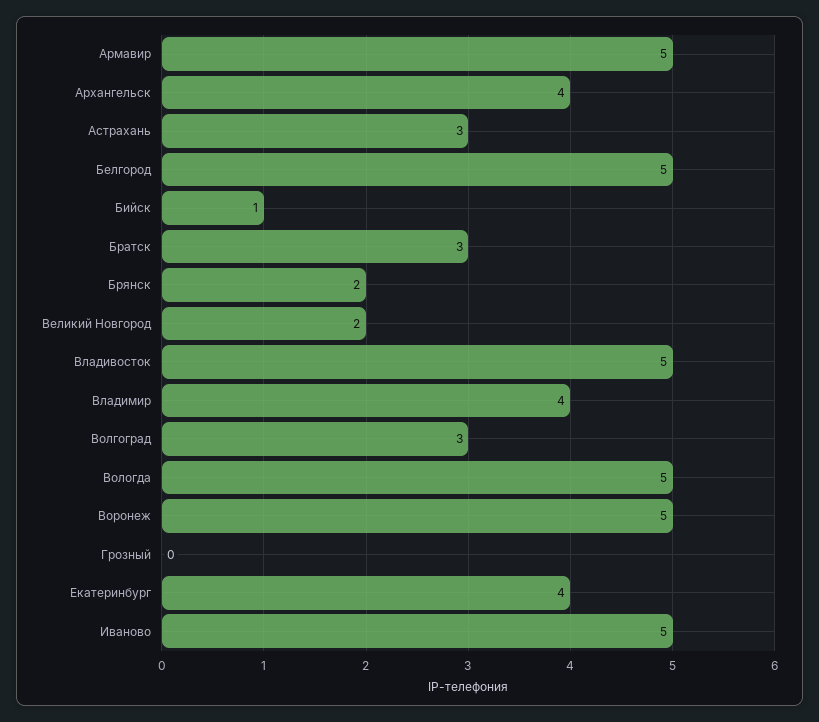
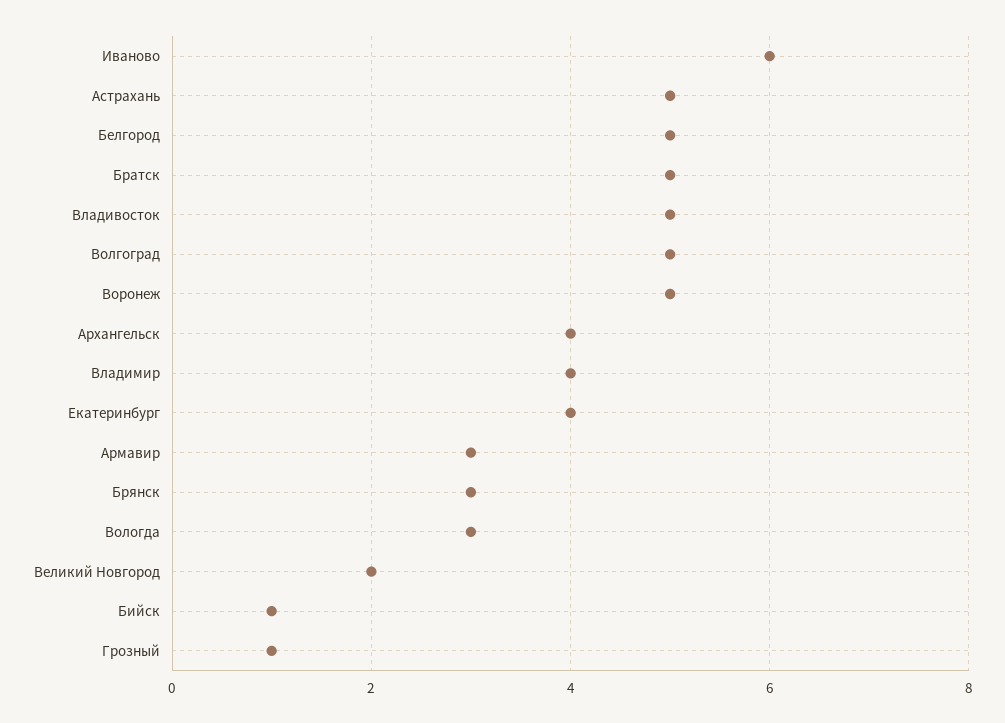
  {
-   "Армавир": 5,
+   "Армавир": 3,
    "Архангельск": 4,
-   "Астрахань": 3,
+   "Астрахань": 5,
    "Белгород": 5,
    "Бийск": 1,
-   "Братск": 3,
+   "Братск": 5,
-   "Брянск": 2,
+   "Брянск": 3,
    "Великий Новгород": 2,
    "Владивосток": 5,
    "Владимир": 4,
-   "Волгоград": 3,
+   "Волгоград": 5,
-   "Вологда": 5,
+   "Вологда": 3,
    "Воронеж": 5,
-   "Грозный": 0,
+   "Грозный": 1,
    "Екатеринбург": 4,
-   "Иваново": 5
+   "Иваново": 6
  }

